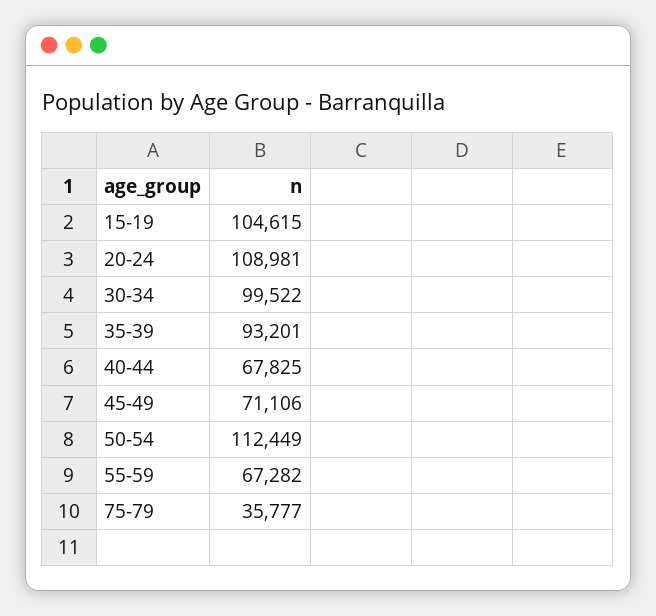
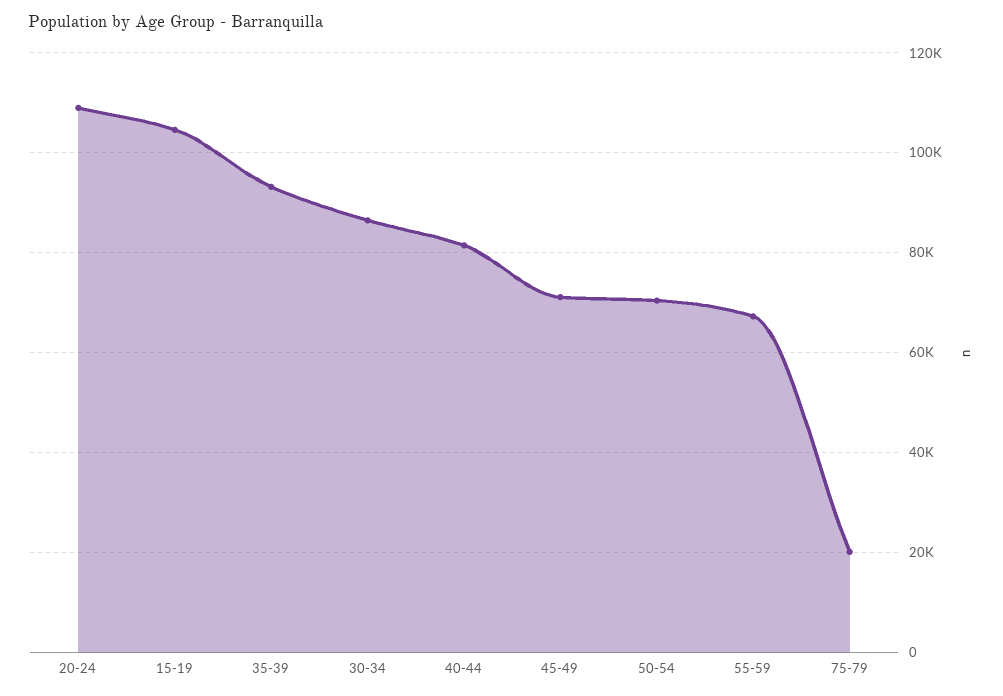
  {
    "15-19": 104615,
    "20-24": 108981,
-   "30-34": 99522,
+   "30-34": 86000,
    "35-39": 93201,
-   "40-44": 67825,
+   "40-44": 82000,
    "45-49": 71106,
-   "50-54": 112449,
+   "50-54": 70000,
    "55-59": 67282,
-   "75-79": 35777
+   "75-79": 20000
  }

